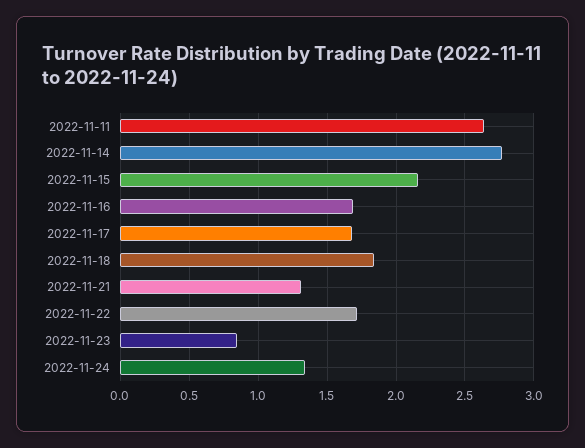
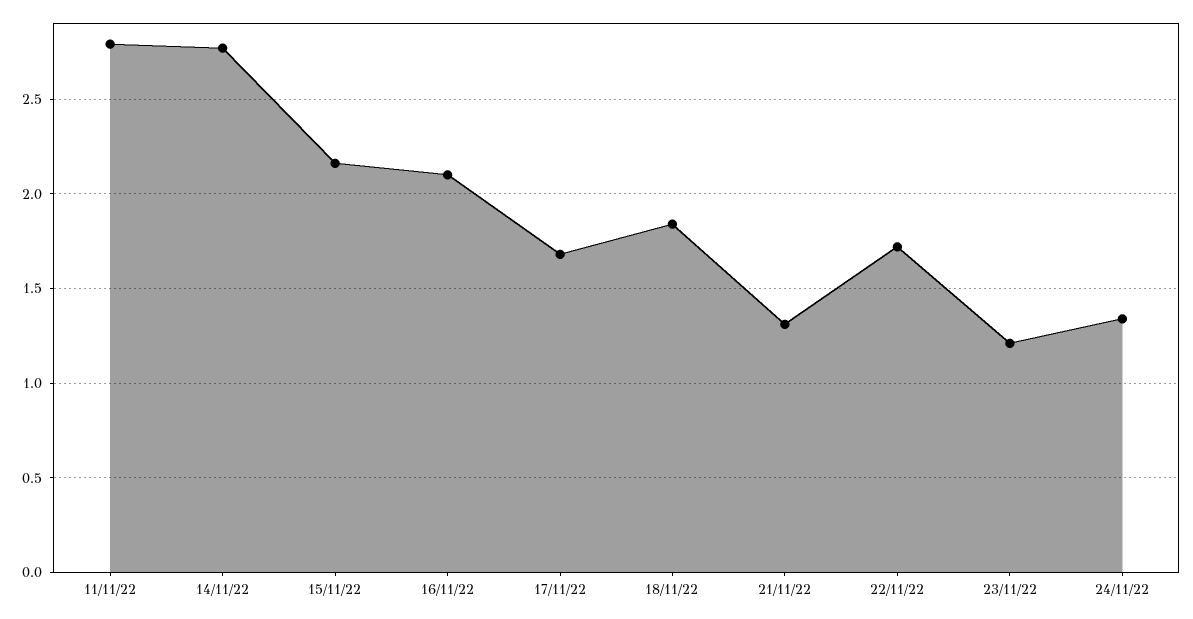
  {
-   "2022-11-11": 2.65,
+   "2022-11-11": 2.8,
    "2022-11-14": 2.75,
    "2022-11-15": 2.15,
-   "2022-11-16": 1.7,
+   "2022-11-16": 2.1,
    "2022-11-17": 1.7,
    "2022-11-18": 1.85,
    "2022-11-21": 1.3,
    "2022-11-22": 1.7,
-   "2022-11-23": 0.85,
+   "2022-11-23": 1.2,
    "2022-11-24": 1.35
  }

